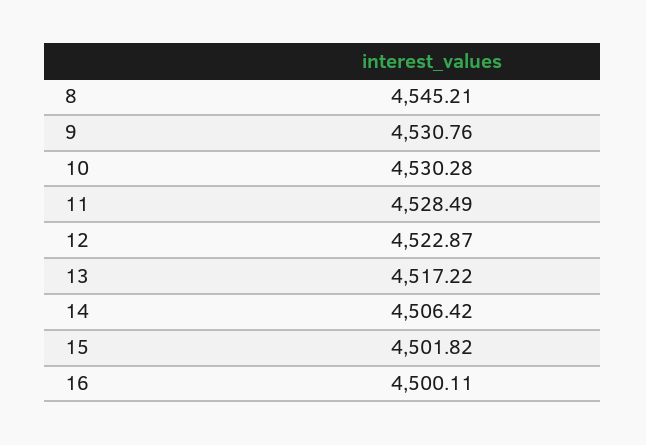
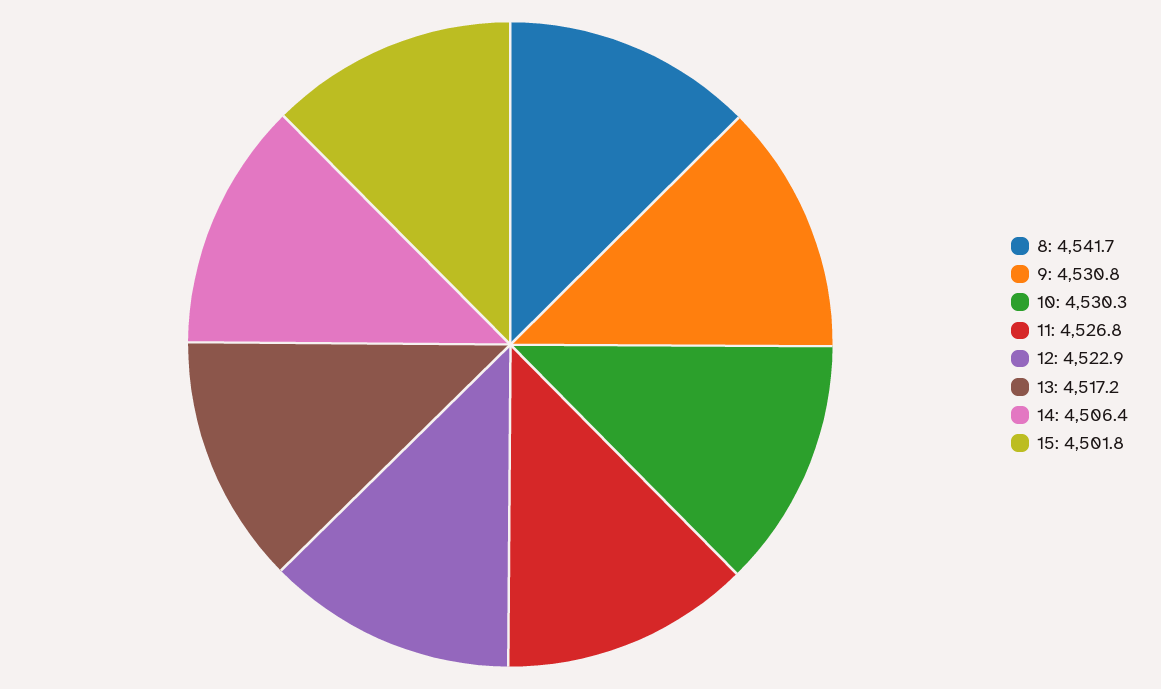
  {
-   "8": 4545.21,
+   "8": 4541.7,
    "9": 4530.76,
    "10": 4530.28,
-   "11": 4528.49,
+   "11": 4526.8,
    "12": 4522.87,
    "13": 4517.22,
    "14": 4506.42,
-   "15": 4501.82,
+   "15": 4501.82
-   "16": 4500.11
  }

